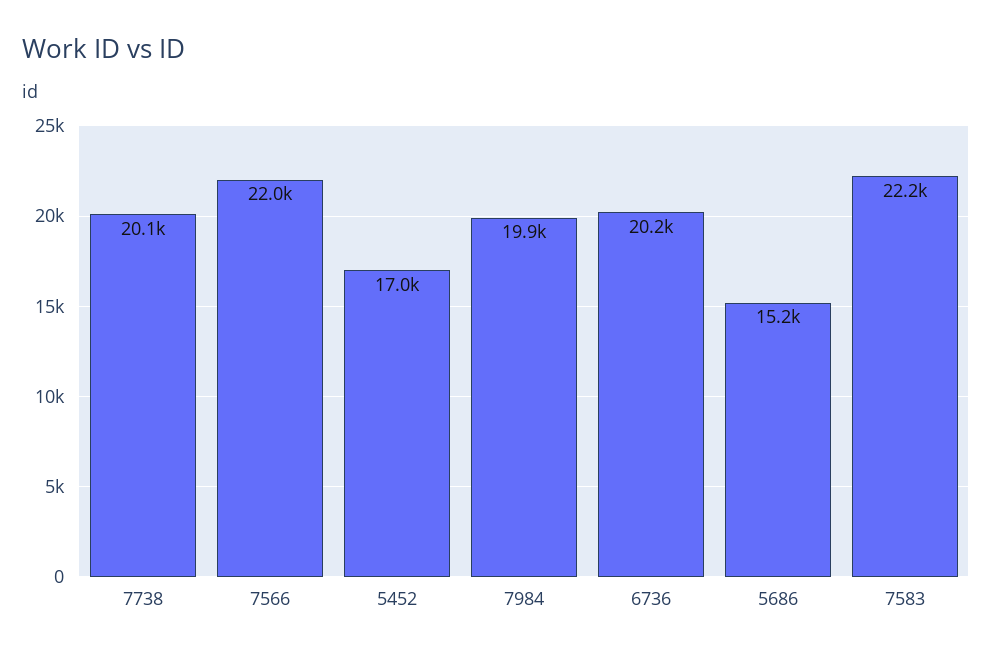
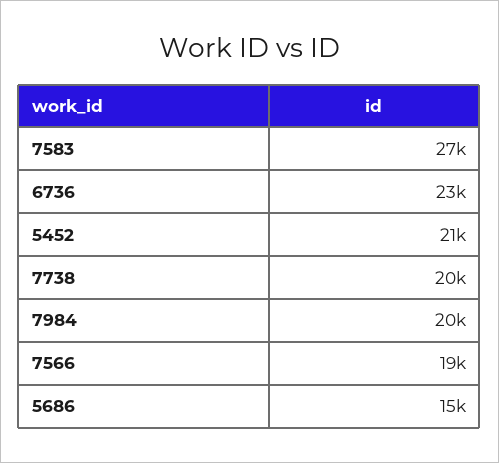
  {
    "7738": 20100,
-   "7566": 22000,
+   "7566": 19000,
-   "5452": 17000,
+   "5452": 21000,
    "7984": 19900,
-   "6736": 20200,
+   "6736": 23000,
    "5686": 15200,
-   "7583": 22200
+   "7583": 27000
  }

